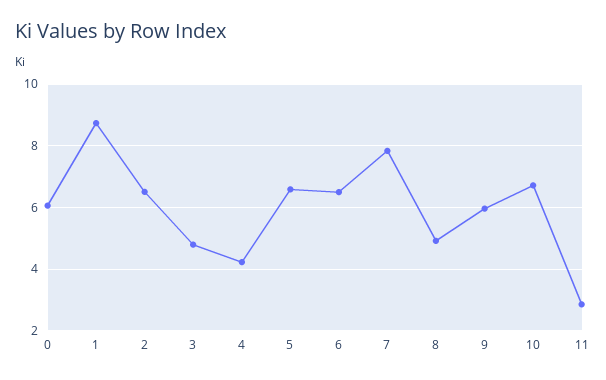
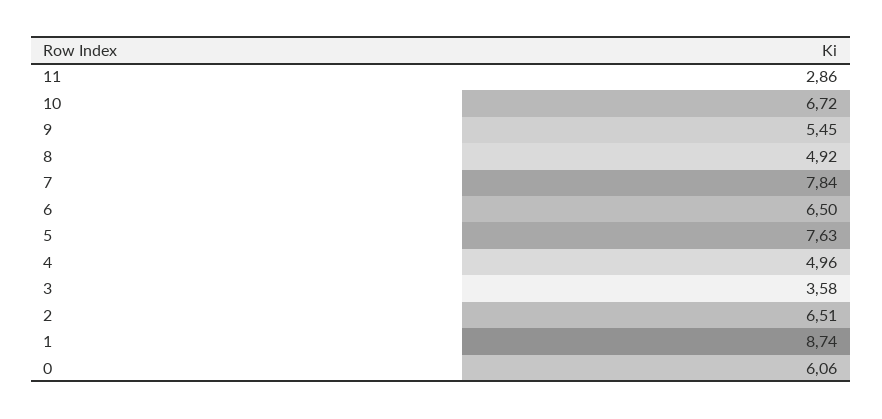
  {
    "0": 6.06,
    "1": 8.74,
    "2": 6.51,
-   "3": 4.8,
+   "3": 3.58,
-   "4": 4.2,
+   "4": 4.96,
-   "5": 6.6,
+   "5": 7.63,
    "6": 6.5,
    "7": 7.84,
    "8": 4.92,
-   "9": 6,
+   "9": 5.45,
    "10": 6.72,
    "11": 2.86
  }

